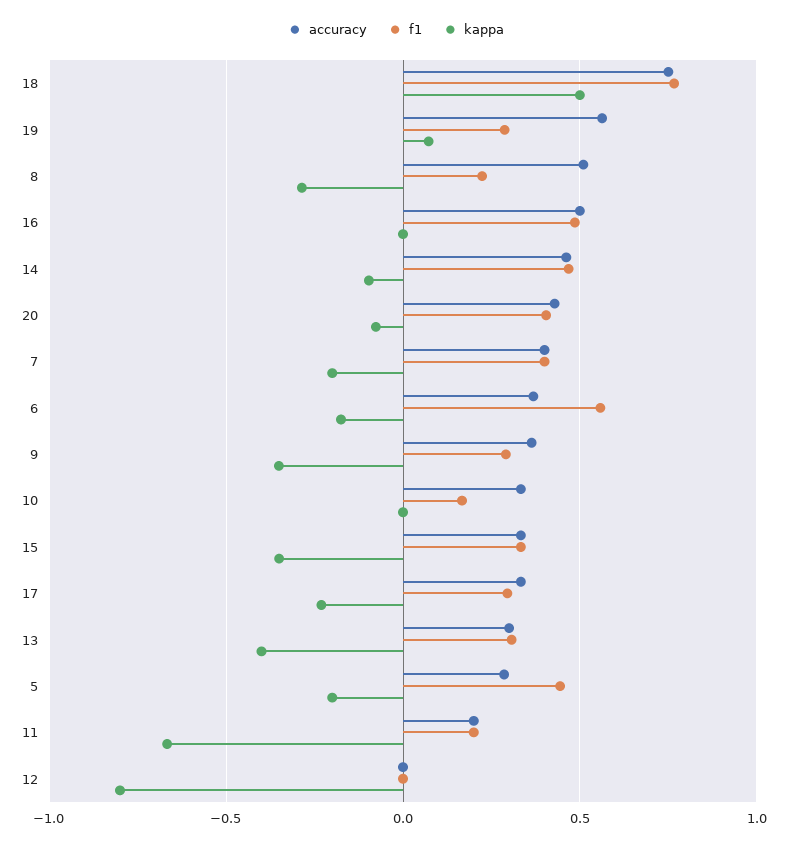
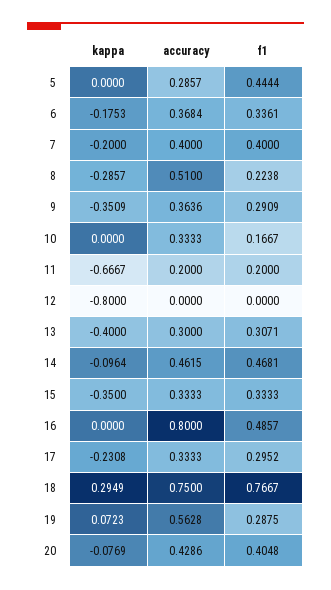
  {
    "accuracy": {
      "18": 0.75,
      "19": 0.5628,
      "8": 0.51,
-     "16": 0.5,
+     "16": 0.8,
      "14": 0.4615,
      "20": 0.4286,
      "7": 0.4,
      "6": 0.3684,
      "9": 0.3636,
      "10": 0.3333,
      "15": 0.3333,
      "17": 0.3333,
      "13": 0.3,
      "5": 0.2857,
      "11": 0.2,
      "12": 0
    },
    "f1": {
      "18": 0.7667,
      "19": 0.2875,
      "8": 0.2238,
      "16": 0.4857,
      "14": 0.4681,
      "20": 0.4048,
      "7": 0.4,
-     "6": 0.55,
+     "6": 0.3361,
      "9": 0.2909,
      "10": 0.1667,
      "15": 0.3333,
      "17": 0.2952,
      "13": 0.3071,
      "5": 0.4444,
      "11": 0.2,
      "12": 0
    },
    "kappa": {
-     "18": 0.5,
+     "18": 0.2949,
      "19": 0.0723,
      "8": -0.2857,
      "16": 0,
      "14": -0.0964,
      "20": -0.0769,
      "7": -0.2,
      "6": -0.1753,
      "9": -0.3509,
      "10": 0,
      "15": -0.35,
      "17": -0.2308,
      "13": -0.4,
-     "5": -0.2,
+     "5": 0,
      "11": -0.6667,
      "12": -0.8
    }
  }

